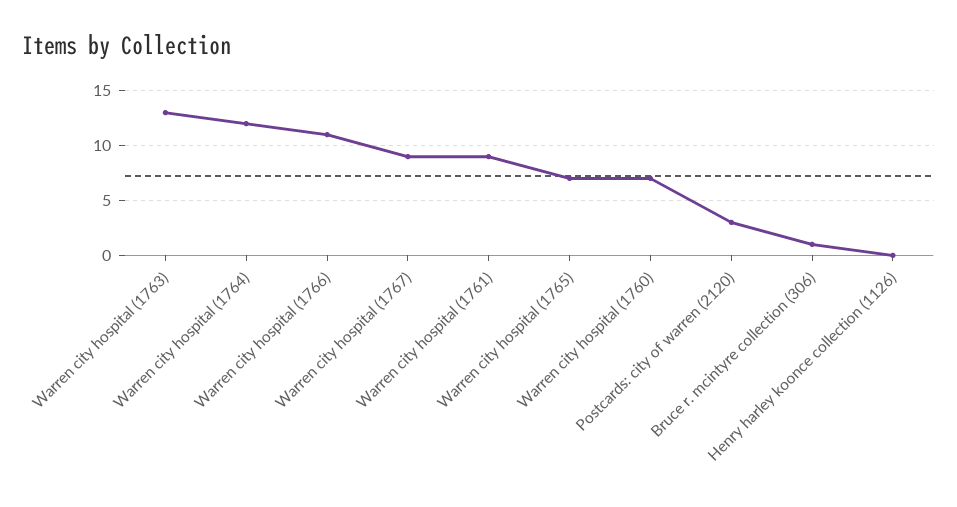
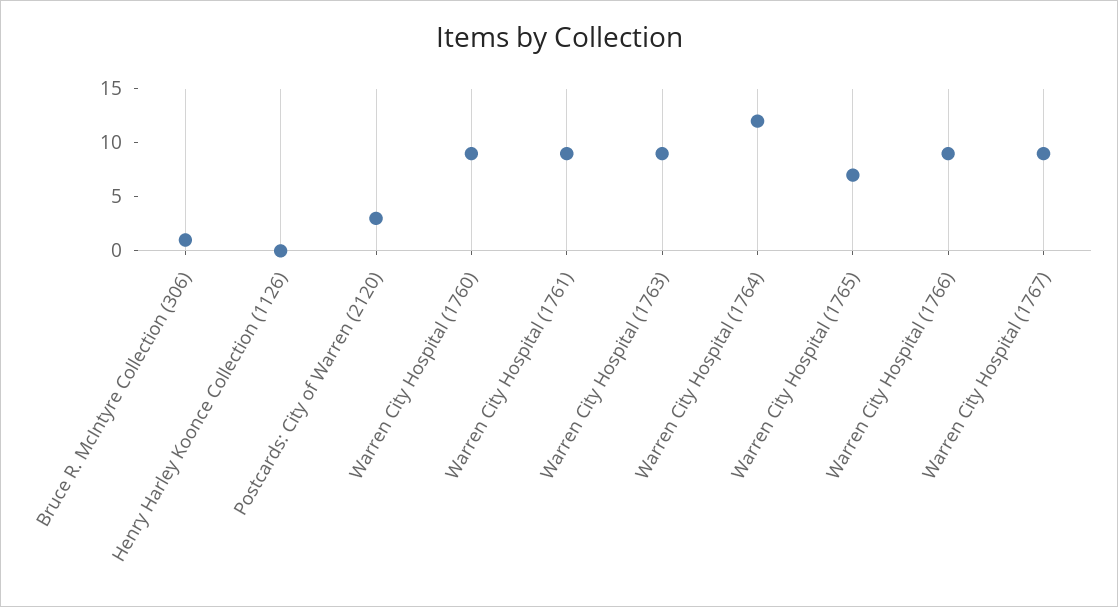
  {
-   "Warren city hospital (1763)": 13,
+   "Warren city hospital (1763)": 9,
    "Warren city hospital (1764)": 12,
-   "Warren city hospital (1766)": 11,
+   "Warren city hospital (1766)": 9,
    "Warren city hospital (1767)": 9,
    "Warren city hospital (1761)": 9,
    "Warren city hospital (1765)": 7,
-   "Warren city hospital (1760)": 7,
+   "Warren city hospital (1760)": 9,
    "Postcards: city of warren (2120)": 3,
    "Bruce r. mcintyre collection (306)": 1,
    "Henry harley koonce collection (1126)": 0
  }

